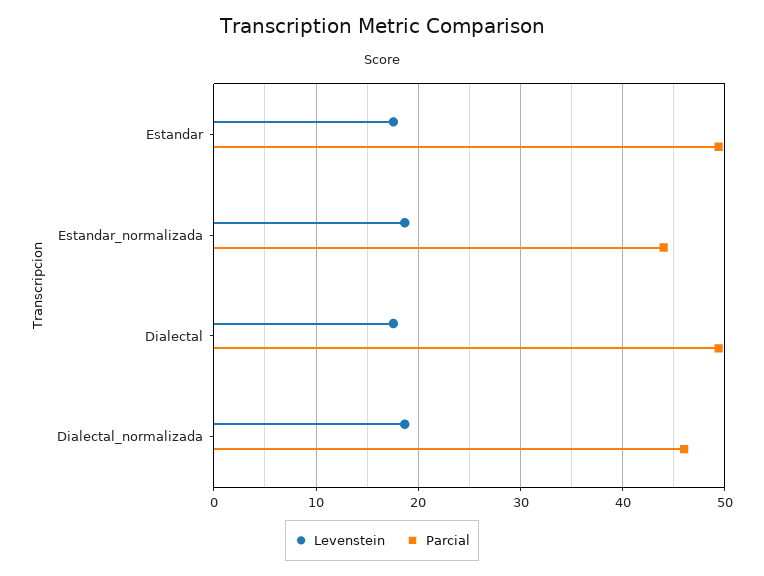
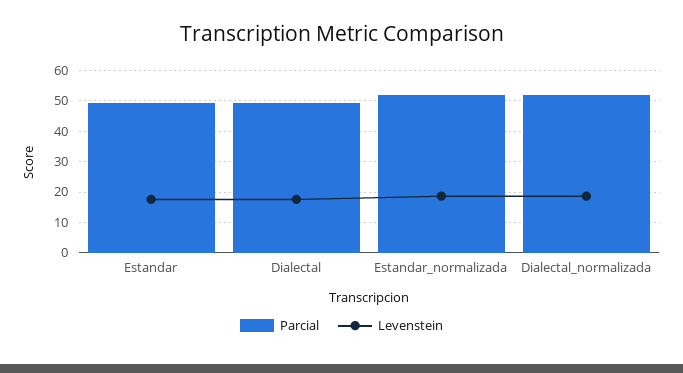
  {
    "Levenstein": {
      "Estandar": 18,
      "Estandar_normalizada": 19,
      "Dialectal": 18,
      "Dialectal_normalizada": 19
    },
    "Parcial": {
      "Estandar": 49,
-     "Estandar_normalizada": 44,
+     "Estandar_normalizada": 52,
      "Dialectal": 49,
-     "Dialectal_normalizada": 46
+     "Dialectal_normalizada": 52
    }
  }

